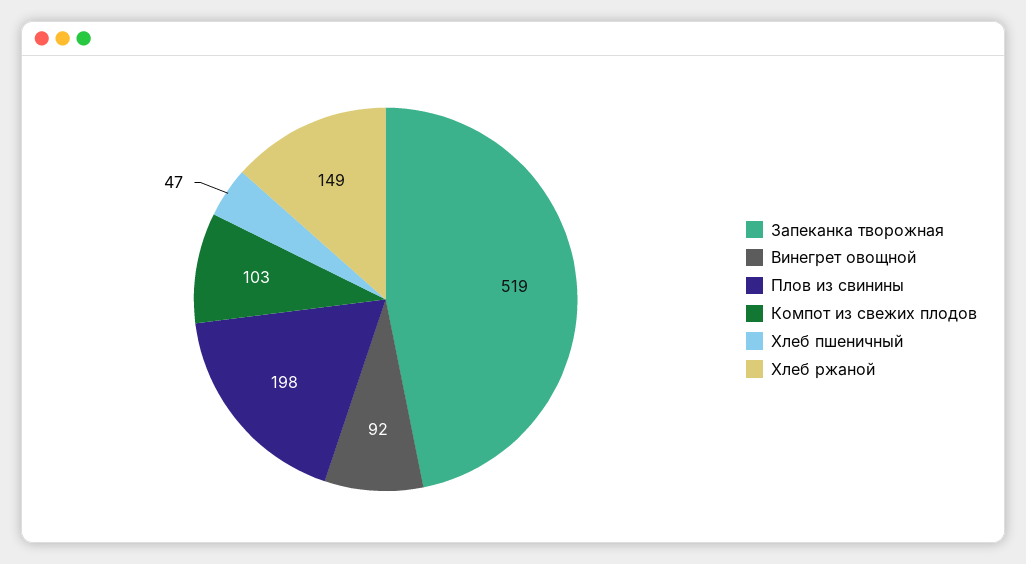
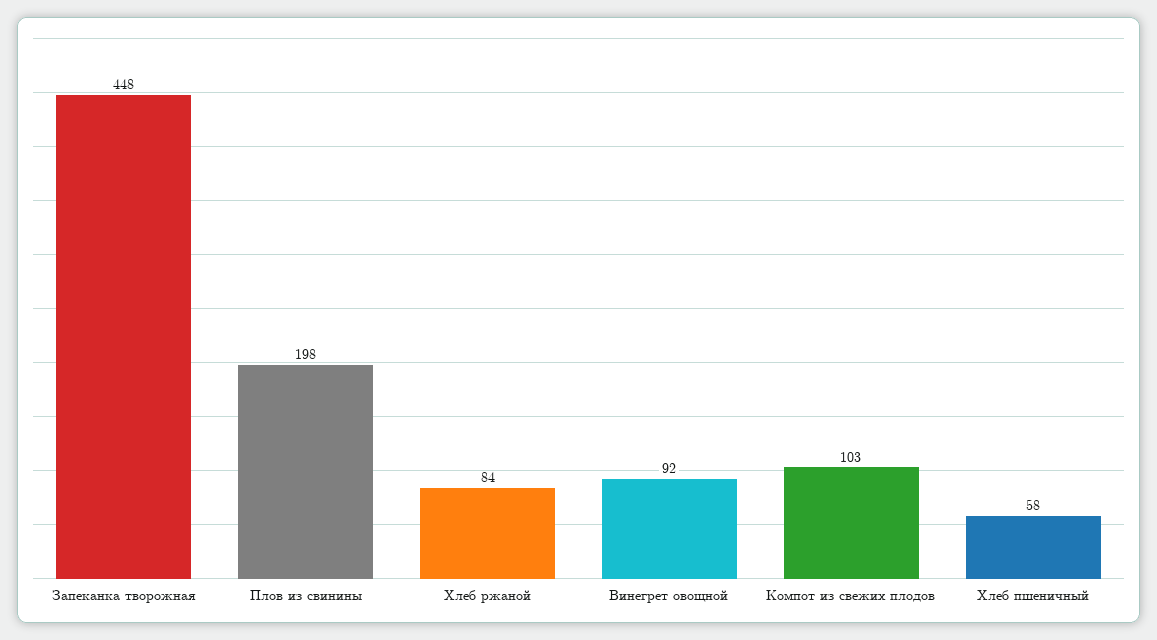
  {
-   "Запеканка творожная": 519,
+   "Запеканка творожная": 448,
    "Винегрет овощной": 92,
    "Плов из свинины": 198,
    "Компот из свежих плодов": 103,
-   "Хлеб пшеничный": 47,
+   "Хлеб пшеничный": 58,
-   "Хлеб ржаной": 149
+   "Хлеб ржаной": 84
  }

